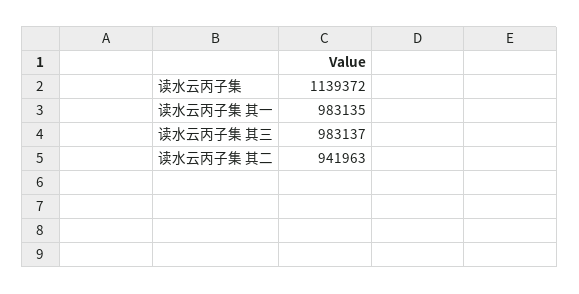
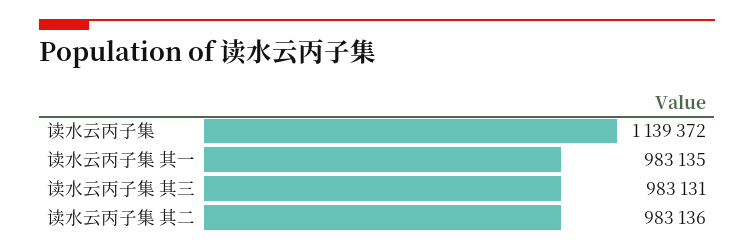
  {
    "读水云丙子集": 1139372,
    "读水云丙子集 其一": 983135,
-   "读水云丙子集 其三": 983137,
+   "读水云丙子集 其三": 983131,
-   "读水云丙子集 其二": 941963
+   "读水云丙子集 其二": 983136
  }

